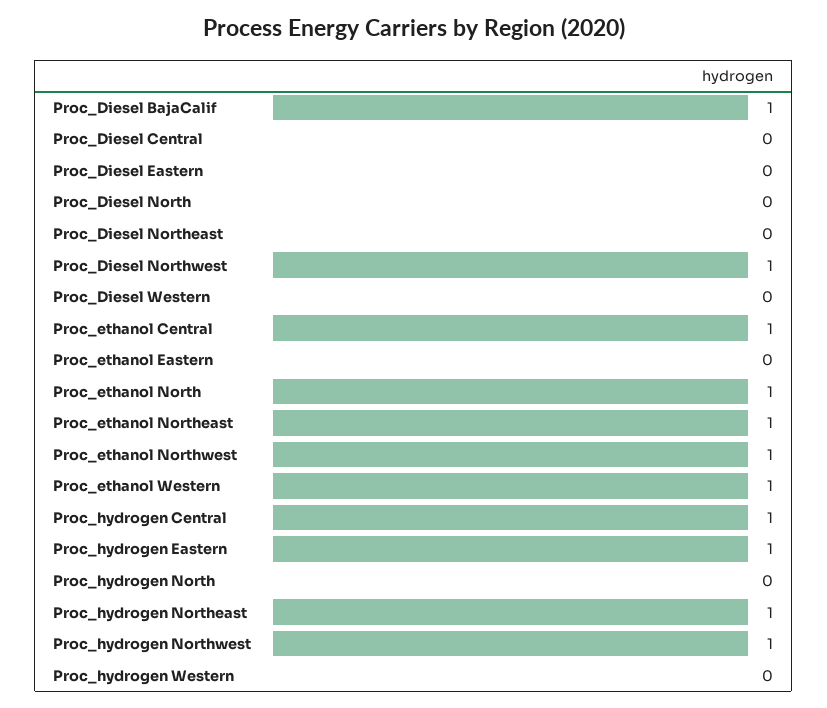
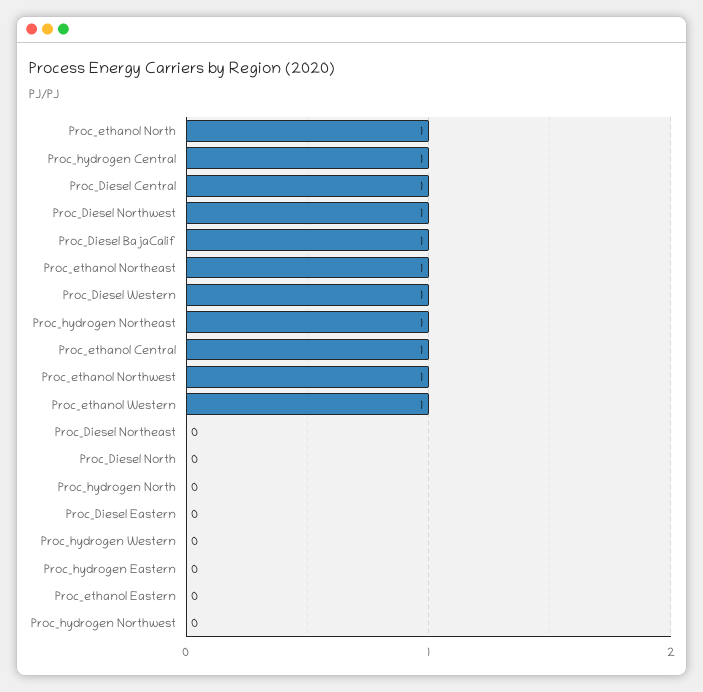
  {
    "Proc_Diesel BajaCalif": 1,
-   "Proc_Diesel Central": 0,
+   "Proc_Diesel Central": 1,
    "Proc_Diesel Eastern": 0,
    "Proc_Diesel North": 0,
    "Proc_Diesel Northeast": 0,
    "Proc_Diesel Northwest": 1,
-   "Proc_Diesel Western": 0,
+   "Proc_Diesel Western": 1,
    "Proc_ethanol Central": 1,
    "Proc_ethanol Eastern": 0,
    "Proc_ethanol North": 1,
    "Proc_ethanol Northeast": 1,
    "Proc_ethanol Northwest": 1,
    "Proc_ethanol Western": 1,
    "Proc_hydrogen Central": 1,
-   "Proc_hydrogen Eastern": 1,
+   "Proc_hydrogen Eastern": 0,
    "Proc_hydrogen North": 0,
    "Proc_hydrogen Northeast": 1,
-   "Proc_hydrogen Northwest": 1,
+   "Proc_hydrogen Northwest": 0,
    "Proc_hydrogen Western": 0
  }

